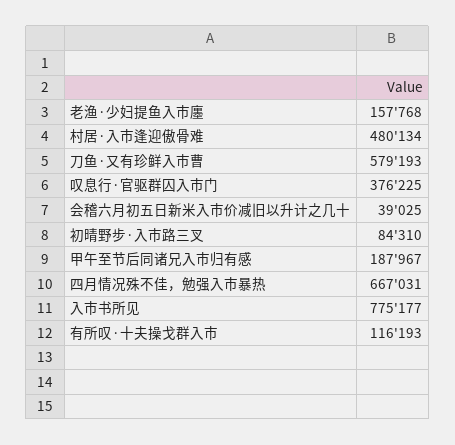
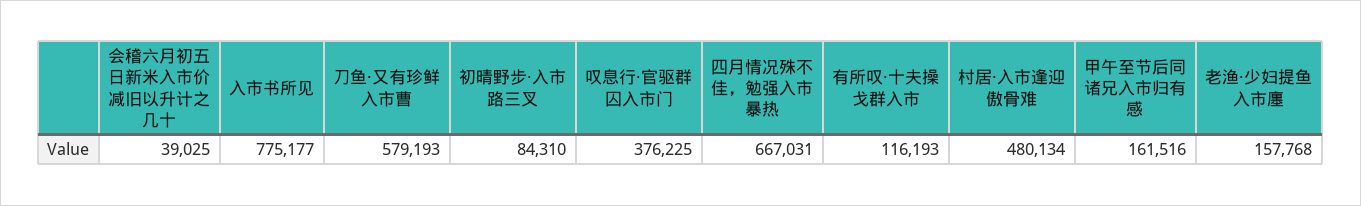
  {
    "老渔·少妇提鱼入市廛": 157768,
    "村居·入市逢迎傲骨难": 480134,
    "刀鱼·又有珍鲜入市曹": 579193,
    "叹息行·官驱群囚入市门": 376225,
    "会稽六月初五日新米入市价减旧以升计之几十": 39025,
    "初晴野步·入市路三叉": 84310,
-   "甲午至节后同诸兄入市归有感": 187967,
+   "甲午至节后同诸兄入市归有感": 161516,
    "四月情况殊不佳，勉强入市暴热": 667031,
    "入市书所见": 775177,
    "有所叹·十夫操戈群入市": 116193
  }

